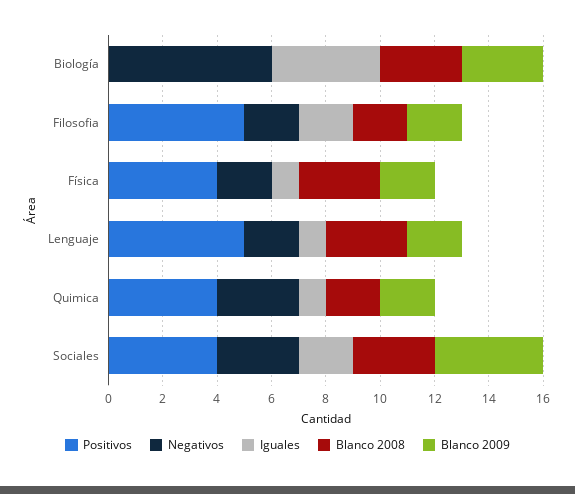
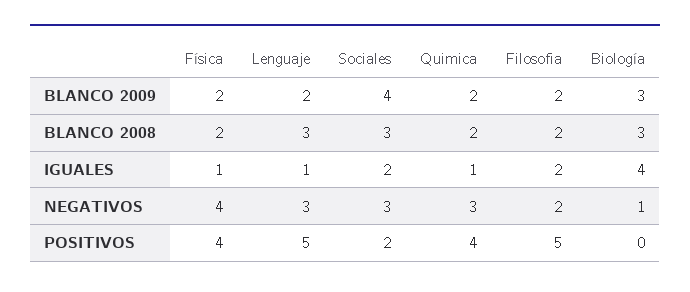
  {
    "Positivos": {
      "Biología": 0,
      "Filosofia": 5,
      "Física": 4,
      "Lenguaje": 5,
      "Quimica": 4,
-     "Sociales": 4
+     "Sociales": 2
    },
    "Negativos": {
-     "Biología": 6,
+     "Biología": 1,
      "Filosofia": 2,
-     "Física": 2,
+     "Física": 4,
-     "Lenguaje": 2,
+     "Lenguaje": 3,
      "Quimica": 3,
      "Sociales": 3
    },
    "Iguales": {
      "Biología": 4,
      "Filosofia": 2,
      "Física": 1,
      "Lenguaje": 1,
      "Quimica": 1,
      "Sociales": 2
    },
    "Blanco 2008": {
      "Biología": 3,
      "Filosofia": 2,
-     "Física": 3,
+     "Física": 2,
      "Lenguaje": 3,
      "Quimica": 2,
      "Sociales": 3
    },
    "Blanco 2009": {
      "Biología": 3,
      "Filosofia": 2,
      "Física": 2,
      "Lenguaje": 2,
      "Quimica": 2,
      "Sociales": 4
    }
  }

